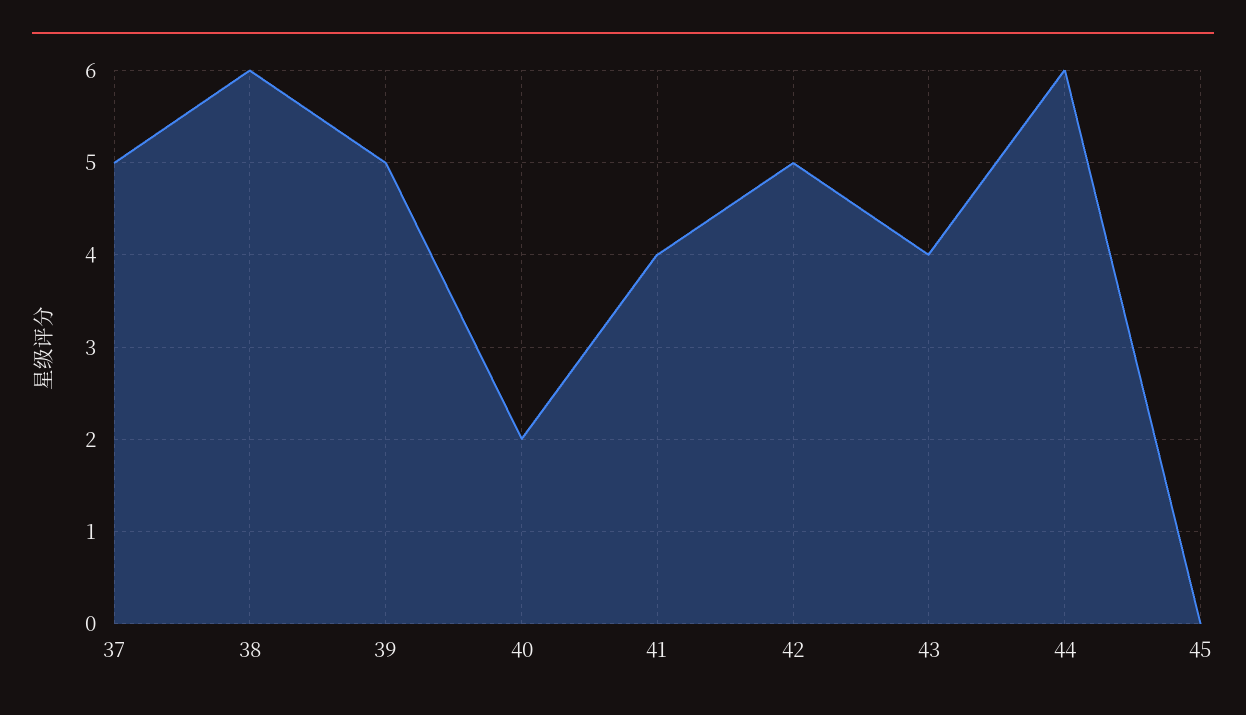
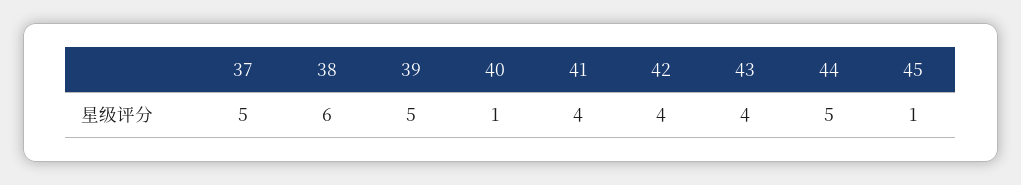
  {
    "37": 5,
    "38": 6,
    "39": 5,
-   "40": 2,
+   "40": 1,
    "41": 4,
-   "42": 5,
+   "42": 4,
    "43": 4,
-   "44": 6,
+   "44": 5,
-   "45": 0
+   "45": 1
  }

